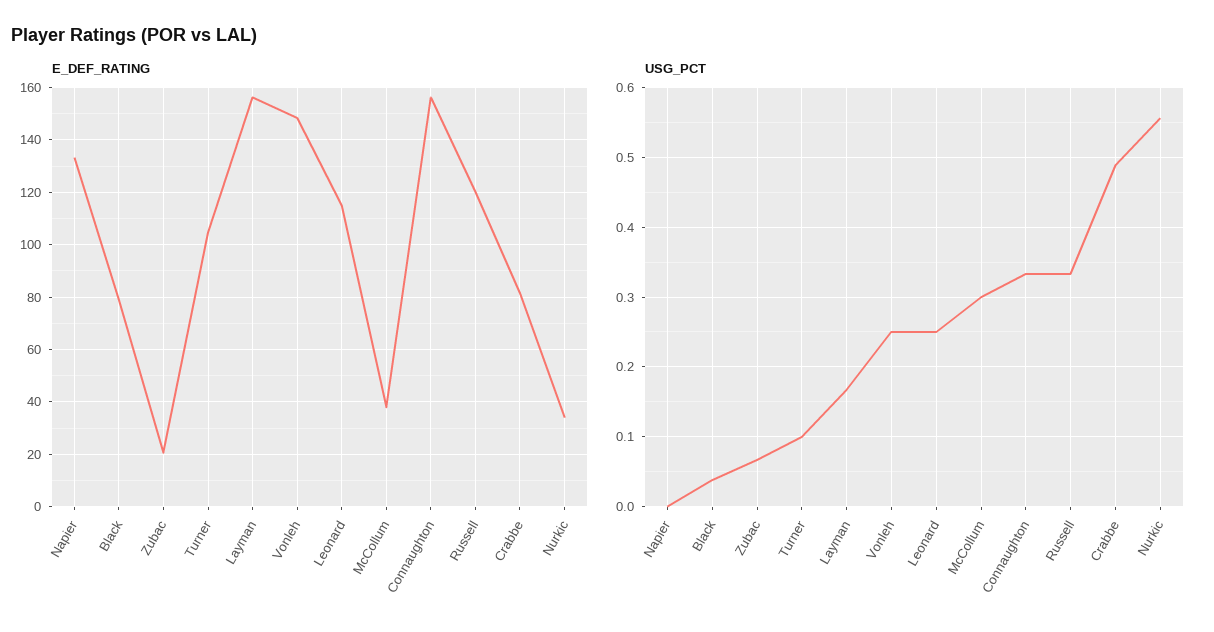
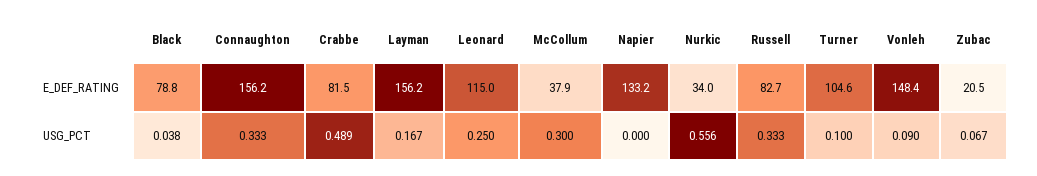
  {
    "E_DEF_RATING": {
      "Napier": 133.2,
      "Black": 78.8,
      "Zubac": 20.5,
      "Turner": 104.6,
      "Layman": 156.2,
      "Vonleh": 148.4,
      "Leonard": 115,
      "McCollum": 37.9,
      "Connaughton": 156.2,
-     "Russell": 120,
+     "Russell": 82.7,
      "Crabbe": 81.5,
      "Nurkic": 34
    },
    "USG_PCT": {
      "Napier": 0,
      "Black": 0.038,
      "Zubac": 0.067,
      "Turner": 0.1,
      "Layman": 0.167,
-     "Vonleh": 0.25,
+     "Vonleh": 0.09,
      "Leonard": 0.25,
      "McCollum": 0.3,
      "Connaughton": 0.333,
      "Russell": 0.333,
      "Crabbe": 0.489,
      "Nurkic": 0.556
    }
  }

